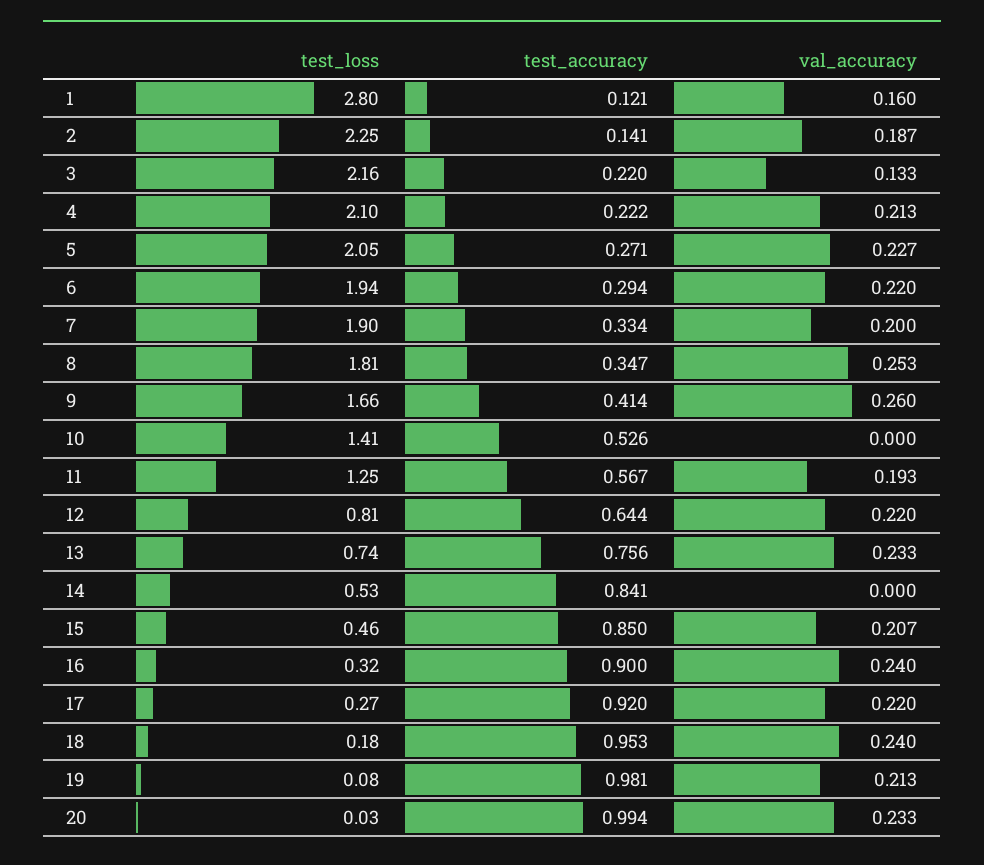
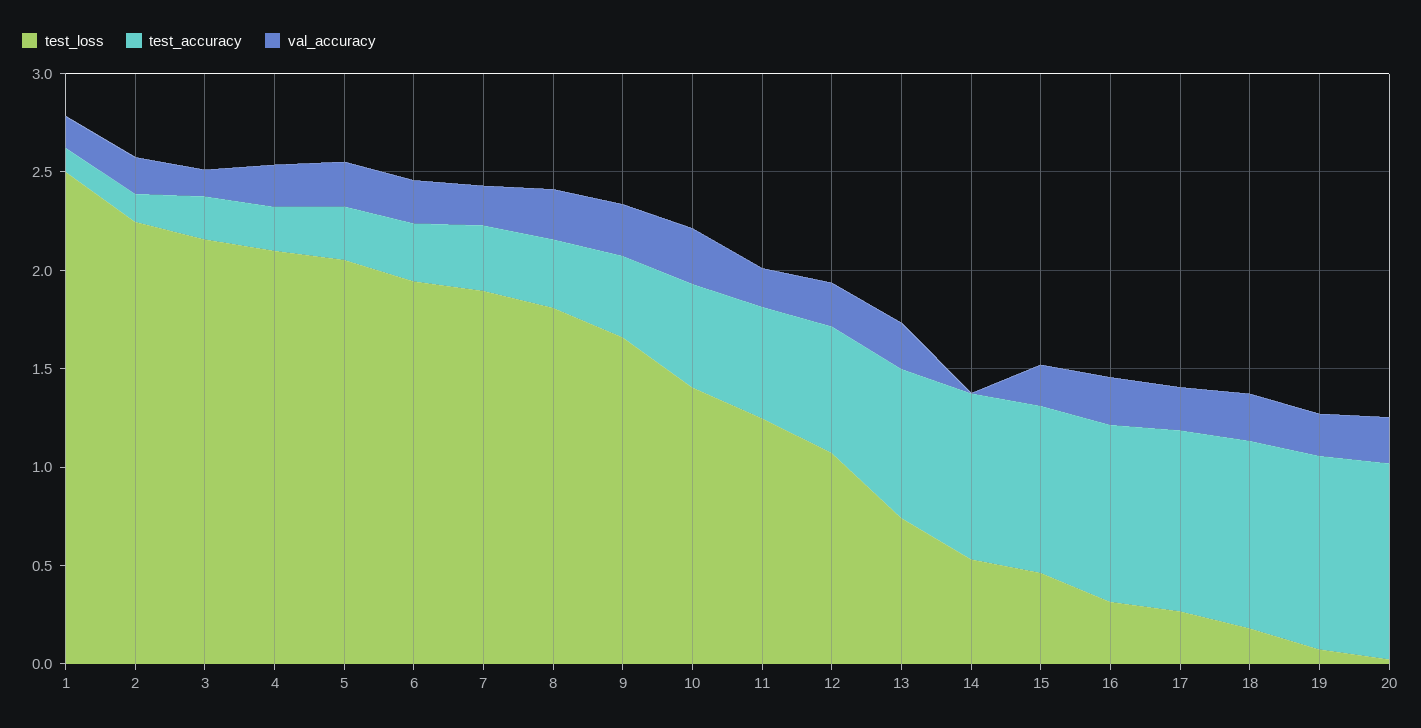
  {
    "test_loss": {
-     "1": 2.8,
+     "1": 2.5,
      "2": 2.25,
      "3": 2.16,
      "4": 2.1,
      "5": 2.05,
      "6": 1.94,
      "7": 1.9,
      "8": 1.81,
      "9": 1.66,
      "10": 1.41,
      "11": 1.25,
-     "12": 0.81,
+     "12": 1.1,
      "13": 0.74,
      "14": 0.53,
      "15": 0.46,
      "16": 0.32,
      "17": 0.27,
      "18": 0.18,
      "19": 0.08,
      "20": 0.03
    },
    "test_accuracy": {
      "1": 0.121,
      "2": 0.141,
      "3": 0.22,
      "4": 0.222,
      "5": 0.271,
      "6": 0.294,
      "7": 0.334,
      "8": 0.347,
      "9": 0.414,
      "10": 0.526,
      "11": 0.567,
      "12": 0.644,
      "13": 0.756,
      "14": 0.841,
      "15": 0.85,
      "16": 0.9,
      "17": 0.92,
      "18": 0.953,
      "19": 0.981,
      "20": 0.994
    },
    "val_accuracy": {
      "1": 0.16,
      "2": 0.187,
      "3": 0.133,
      "4": 0.213,
      "5": 0.227,
      "6": 0.22,
      "7": 0.2,
      "8": 0.253,
      "9": 0.26,
-     "10": 0,
+     "10": 0.3,
      "11": 0.193,
      "12": 0.22,
      "13": 0.233,
      "14": 0,
      "15": 0.207,
      "16": 0.24,
      "17": 0.22,
      "18": 0.24,
      "19": 0.213,
      "20": 0.233
    }
  }

